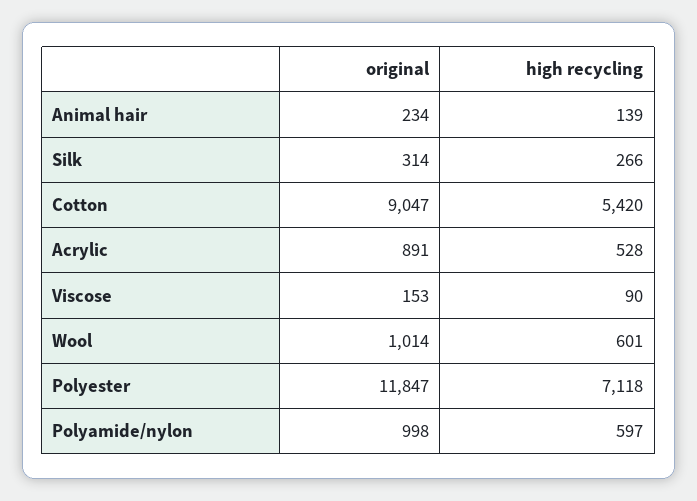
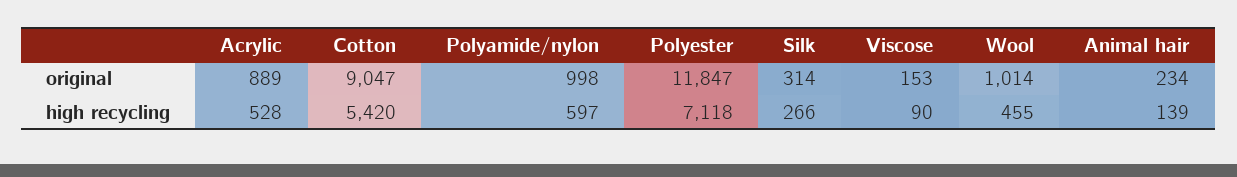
  {
    "original": {
      "Animal hair": 234,
      "Silk": 314,
      "Cotton": 9047,
-     "Acrylic": 891,
+     "Acrylic": 889,
      "Viscose": 153,
      "Wool": 1014,
      "Polyester": 11847,
      "Polyamide/nylon": 998
    },
    "high recycling": {
      "Animal hair": 139,
      "Silk": 266,
      "Cotton": 5420,
      "Acrylic": 528,
      "Viscose": 90,
-     "Wool": 601,
+     "Wool": 455,
      "Polyester": 7118,
      "Polyamide/nylon": 597
    }
  }

